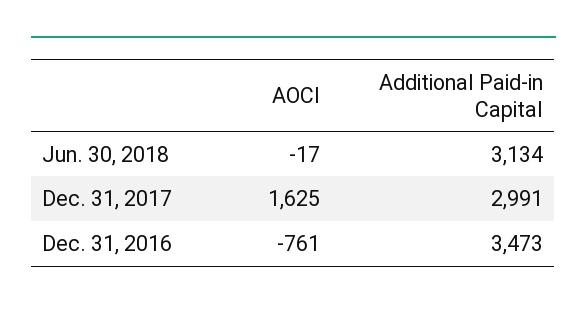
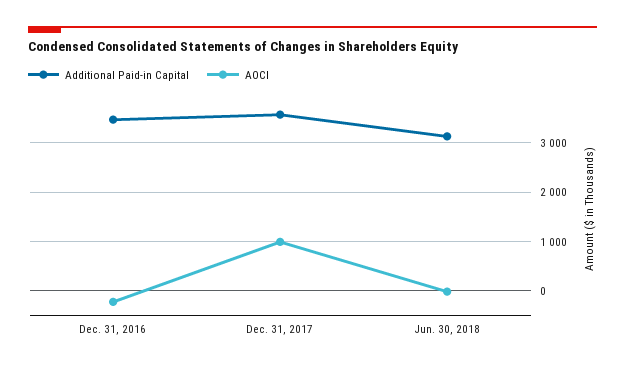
  {
    "AOCI": {
      "Jun. 30, 2018": -17,
-     "Dec. 31, 2017": 1625,
+     "Dec. 31, 2017": 1000,
-     "Dec. 31, 2016": -761
+     "Dec. 31, 2016": -200
    },
    "Additional Paid-in Capital": {
      "Jun. 30, 2018": 3134,
-     "Dec. 31, 2017": 2991,
+     "Dec. 31, 2017": 3600,
      "Dec. 31, 2016": 3473
    }
  }

